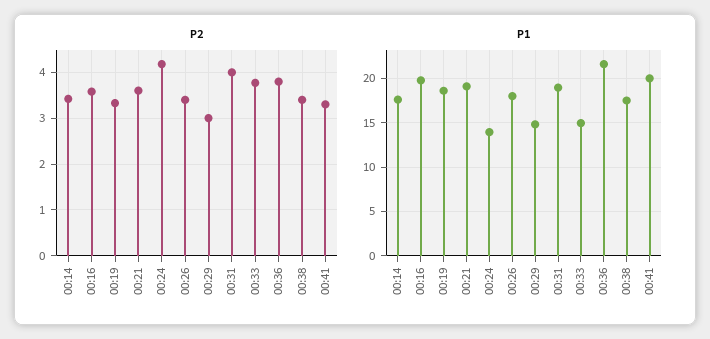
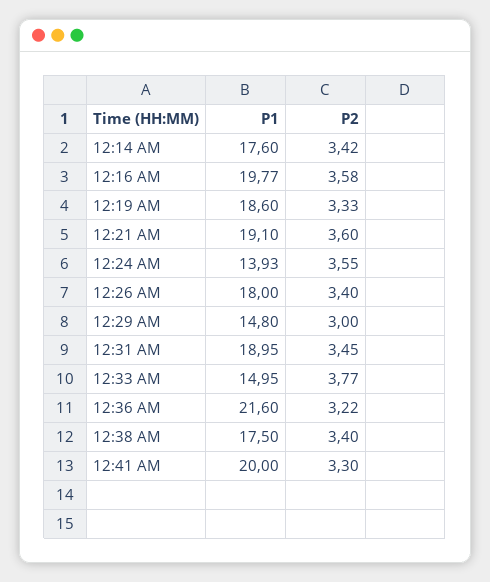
  {
    "P2": {
      "00:14": 3.42,
      "00:16": 3.58,
      "00:19": 3.33,
      "00:21": 3.6,
-     "00:24": 4.2,
+     "00:24": 3.55,
      "00:26": 3.4,
      "00:29": 3,
-     "00:31": 4,
+     "00:31": 3.45,
      "00:33": 3.77,
-     "00:36": 3.8,
+     "00:36": 3.22,
      "00:38": 3.4,
      "00:41": 3.3
    },
    "P1": {
      "00:14": 17.6,
      "00:16": 19.77,
      "00:19": 18.6,
      "00:21": 19.1,
      "00:24": 13.93,
      "00:26": 18,
      "00:29": 14.8,
      "00:31": 18.95,
      "00:33": 14.95,
      "00:36": 21.6,
      "00:38": 17.5,
      "00:41": 20
    }
  }

